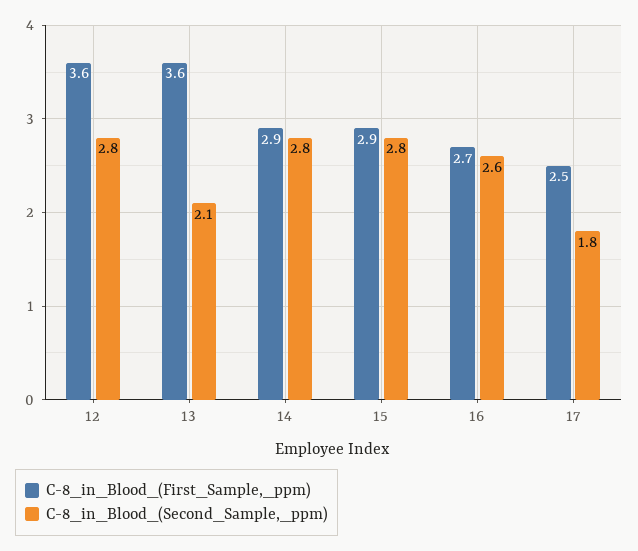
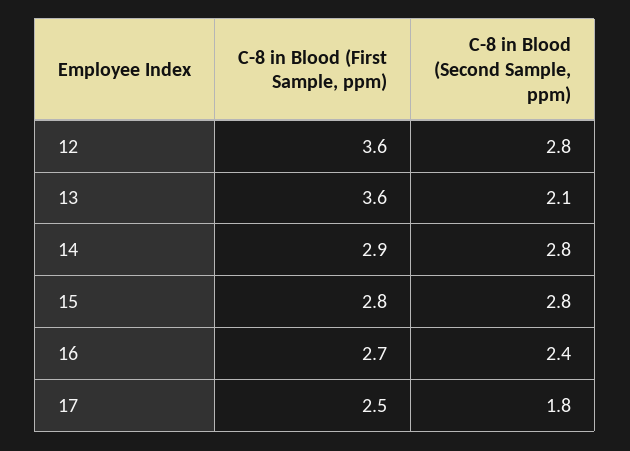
  {
    "C-8_in_Blood_(First_Sample,_ppm)": {
      "12": 3.6,
      "13": 3.6,
      "14": 2.9,
-     "15": 2.9,
+     "15": 2.8,
      "16": 2.7,
      "17": 2.5
    },
    "C-8_in_Blood_(Second_Sample,_ppm)": {
      "12": 2.8,
      "13": 2.1,
      "14": 2.8,
      "15": 2.8,
-     "16": 2.6,
+     "16": 2.4,
      "17": 1.8
    }
  }

